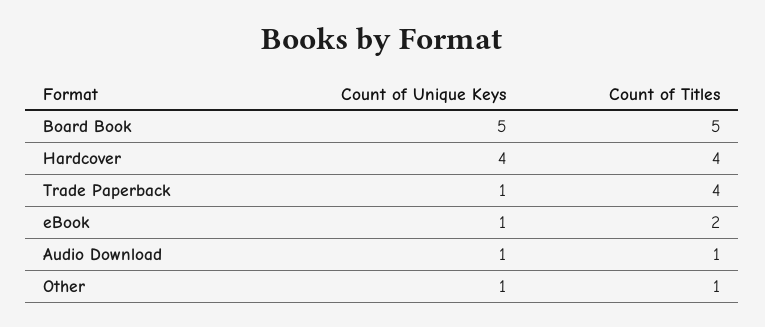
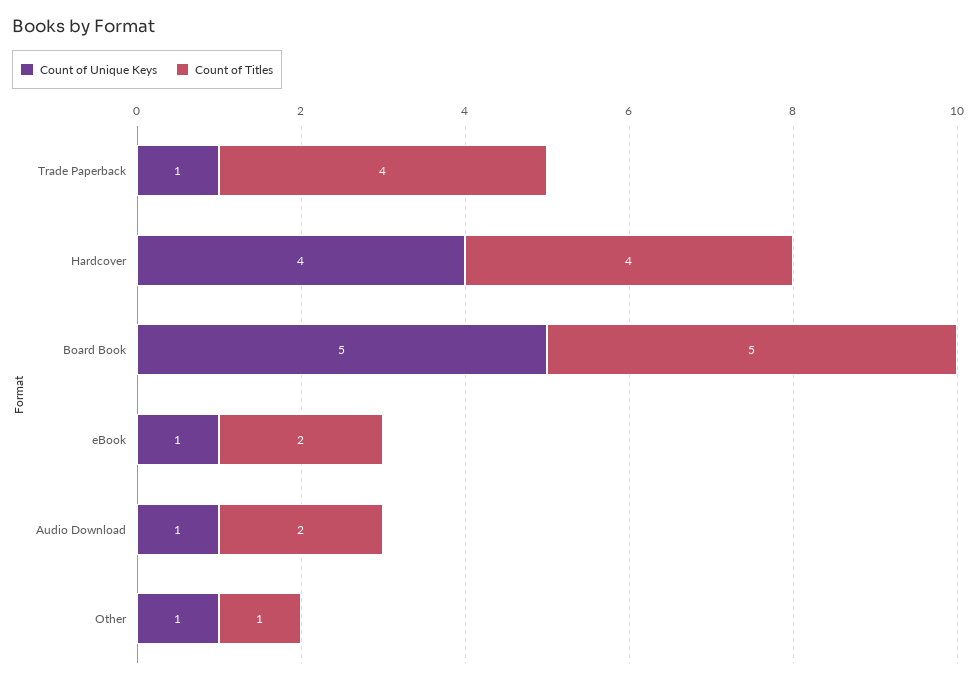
  {
    "Count of Unique Keys": {
      "Board Book": 5,
      "Hardcover": 4,
      "Trade Paperback": 1,
      "eBook": 1,
      "Audio Download": 1,
      "Other": 1
    },
    "Count of Titles": {
      "Board Book": 5,
      "Hardcover": 4,
      "Trade Paperback": 4,
      "eBook": 2,
-     "Audio Download": 1,
+     "Audio Download": 2,
      "Other": 1
    }
  }

